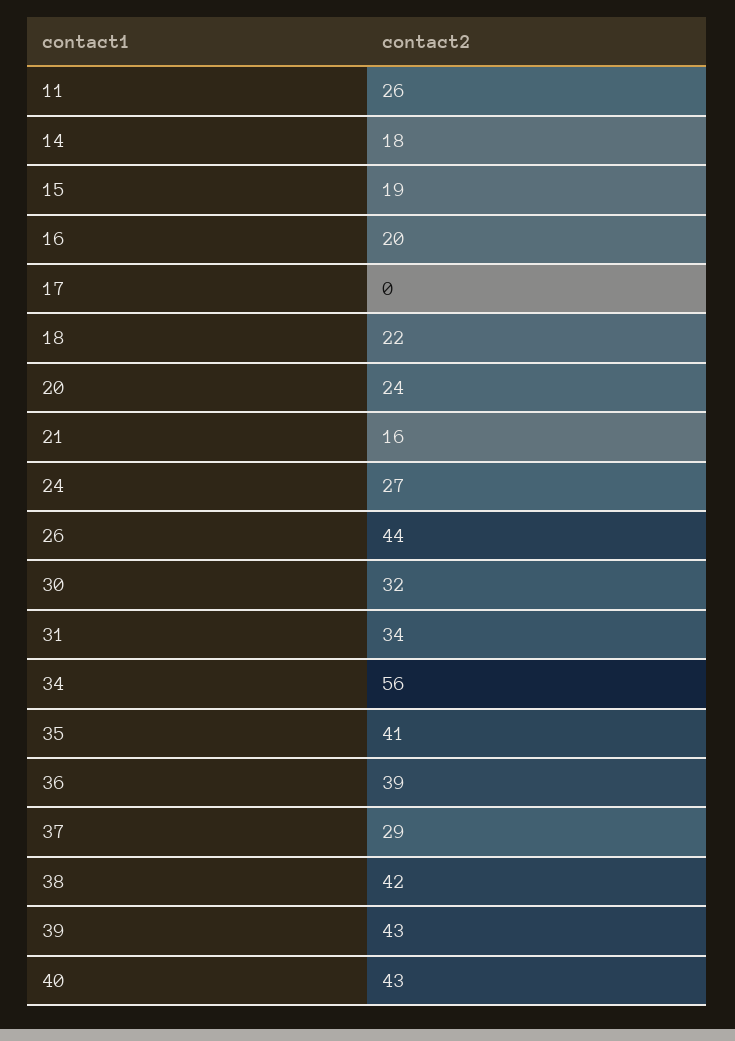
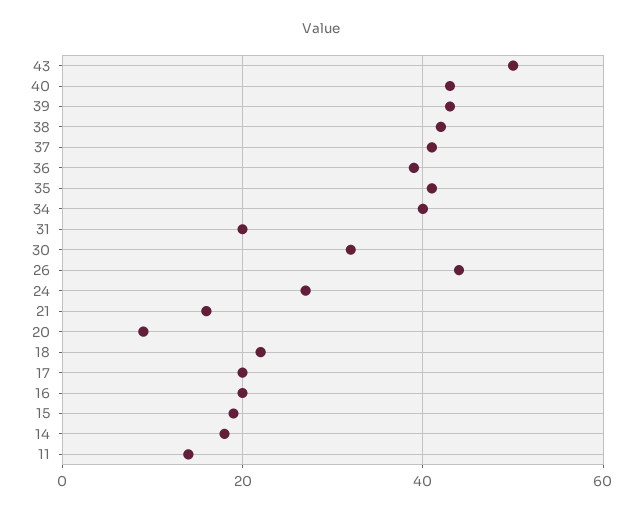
  {
-   "11": 26,
+   "11": 15,
    "14": 18,
    "15": 19,
    "16": 20,
-   "17": 0,
+   "17": 20,
    "18": 22,
-   "20": 24,
+   "20": 10,
    "21": 16,
    "24": 27,
    "26": 44,
    "30": 32,
-   "31": 34,
+   "31": 20,
-   "34": 56,
+   "34": 40,
    "35": 41,
    "36": 39,
-   "37": 29,
+   "37": 40,
    "38": 42,
    "39": 43,
-   "40": 43
+   "40": 43,
+   "43": 50
  }

